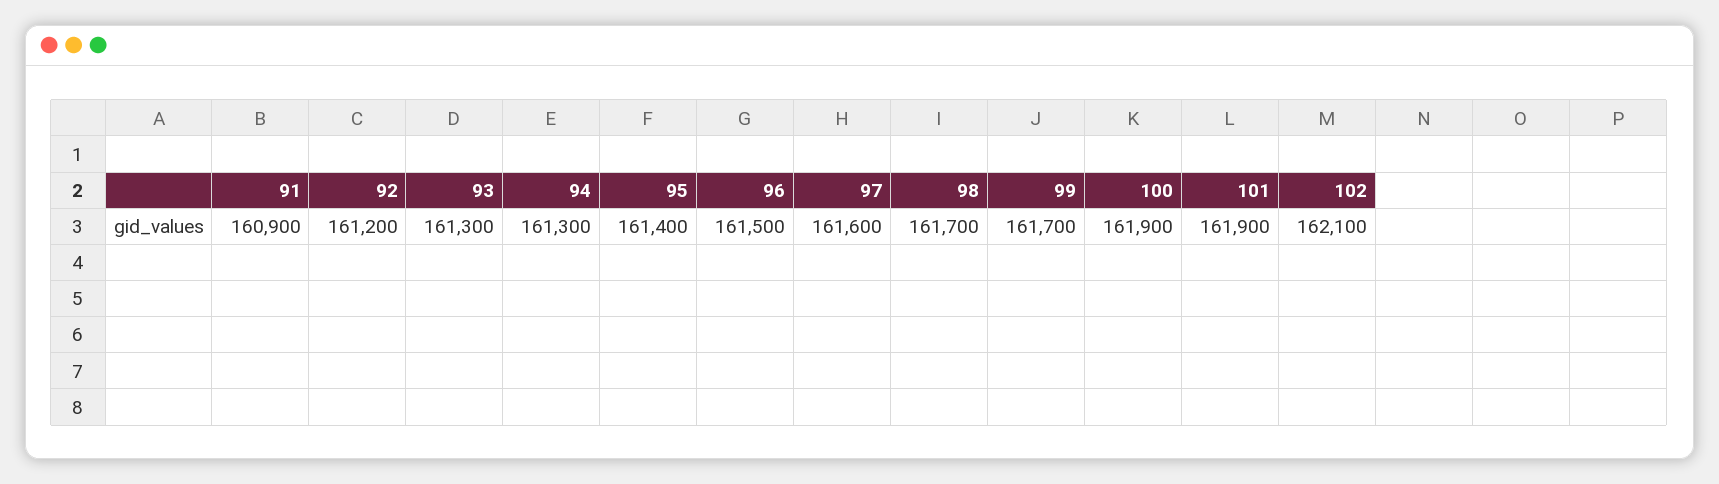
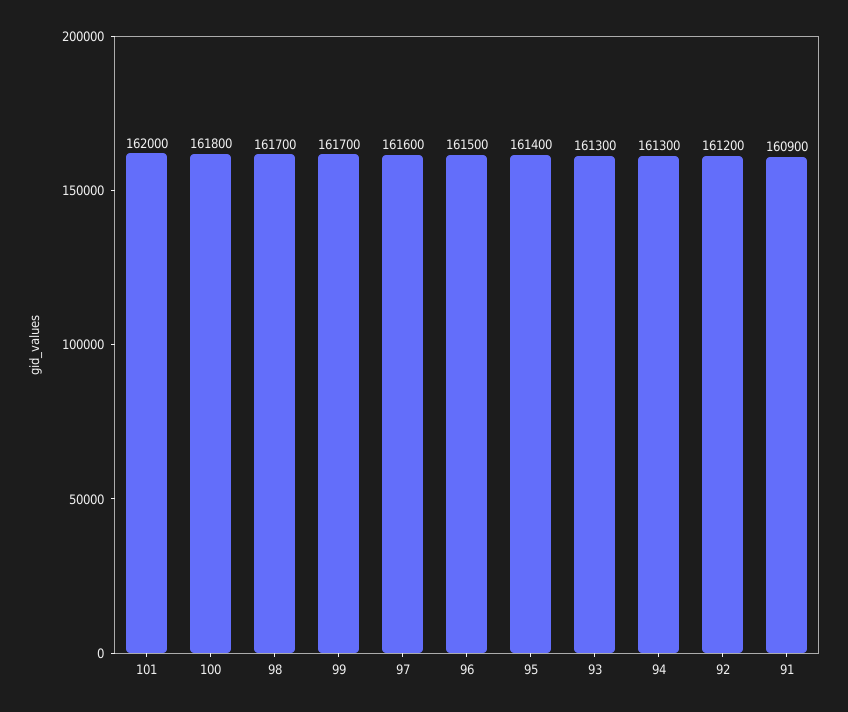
  {
    "91": 160900,
    "92": 161200,
    "93": 161300,
    "94": 161300,
    "95": 161400,
    "96": 161500,
    "97": 161600,
    "98": 161700,
    "99": 161700,
-   "100": 161900,
+   "100": 161800,
-   "101": 161900,
+   "101": 162000
-   "102": 162100
  }

